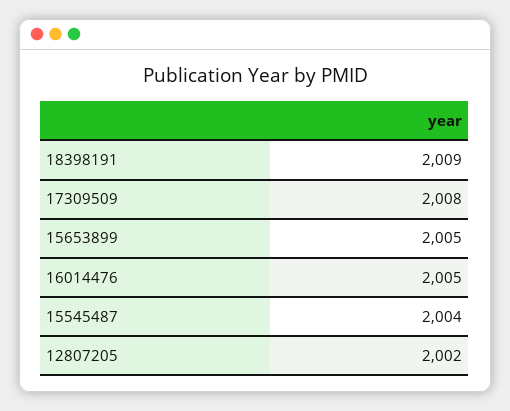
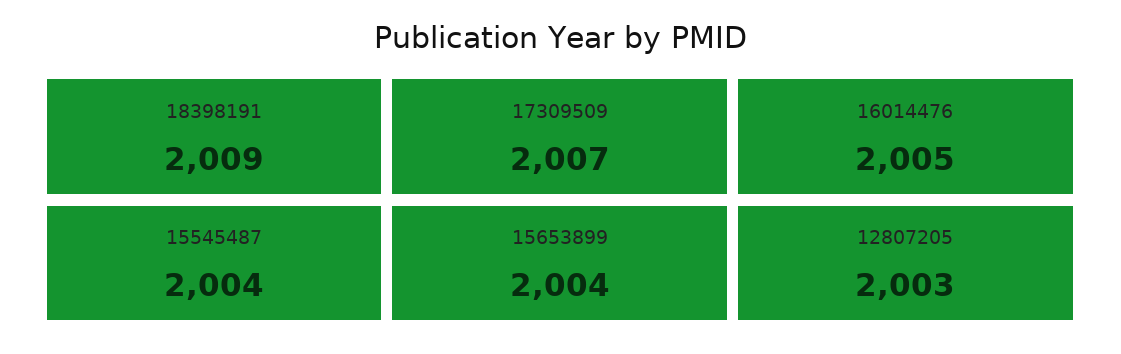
  {
    "18398191": 2009,
-   "17309509": 2008,
+   "17309509": 2007,
-   "15653899": 2005,
+   "15653899": 2004,
    "16014476": 2005,
    "15545487": 2004,
-   "12807205": 2002
+   "12807205": 2003
  }

